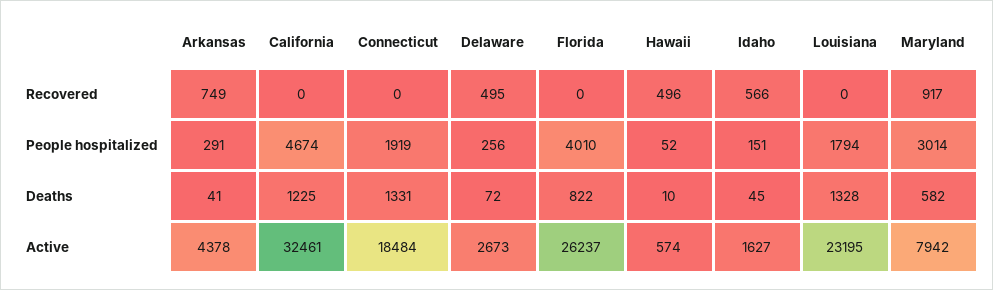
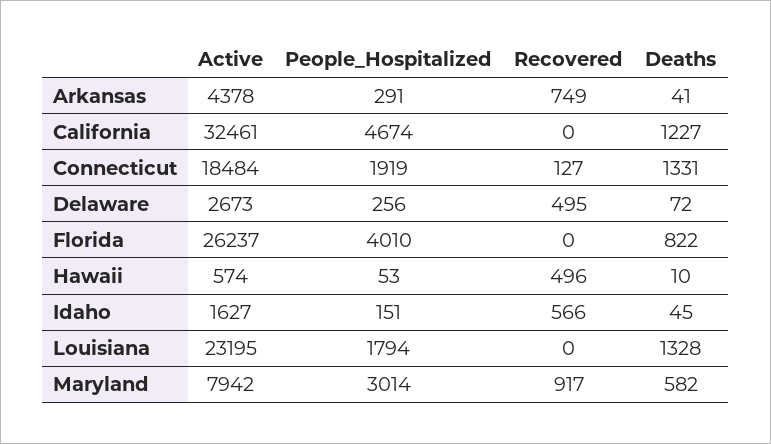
  {
    "Arkansas": {
      "Recovered": 749,
      "People hospitalized": 291,
      "Deaths": 41,
      "Active": 4378
    },
    "California": {
      "Recovered": 0,
      "People hospitalized": 4674,
-     "Deaths": 1225,
+     "Deaths": 1227,
      "Active": 32461
    },
    "Connecticut": {
-     "Recovered": 0,
+     "Recovered": 127,
      "People hospitalized": 1919,
      "Deaths": 1331,
      "Active": 18484
    },
    "Delaware": {
      "Recovered": 495,
      "People hospitalized": 256,
      "Deaths": 72,
      "Active": 2673
    },
    "Florida": {
      "Recovered": 0,
      "People hospitalized": 4010,
      "Deaths": 822,
      "Active": 26237
    },
    "Hawaii": {
      "Recovered": 496,
-     "People hospitalized": 52,
+     "People hospitalized": 53,
      "Deaths": 10,
      "Active": 574
    },
    "Idaho": {
      "Recovered": 566,
      "People hospitalized": 151,
      "Deaths": 45,
      "Active": 1627
    },
    "Louisiana": {
      "Recovered": 0,
      "People hospitalized": 1794,
      "Deaths": 1328,
      "Active": 23195
    },
    "Maryland": {
      "Recovered": 917,
      "People hospitalized": 3014,
      "Deaths": 582,
      "Active": 7942
    }
  }

